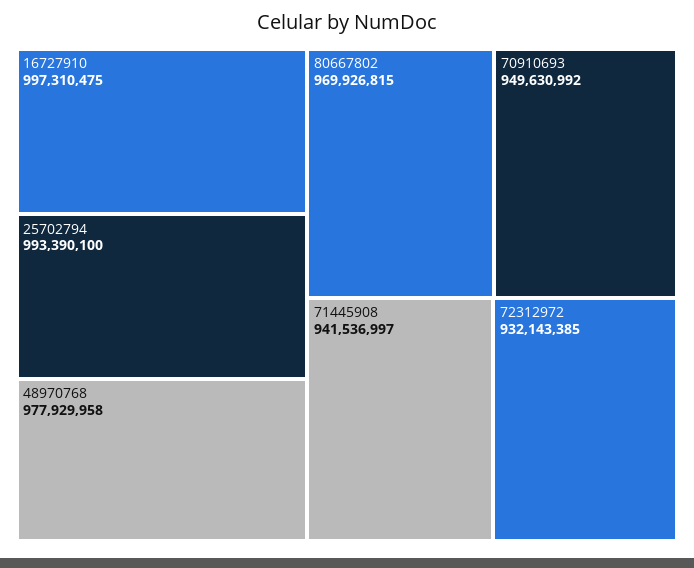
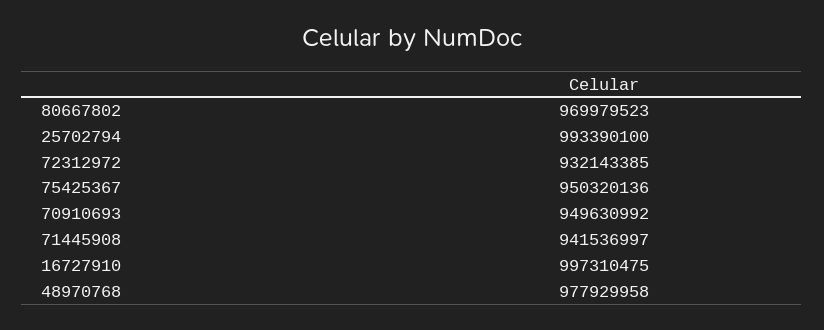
  {
    "16727910": 997310475,
    "25702794": 993390100,
    "48970768": 977929958,
-   "80667802": 969926815,
+   "80667802": 969979523,
    "70910693": 949630992,
    "71445908": 941536997,
-   "72312972": 932143385
+   "72312972": 932143385,
+   "75425367": 950320136
  }

